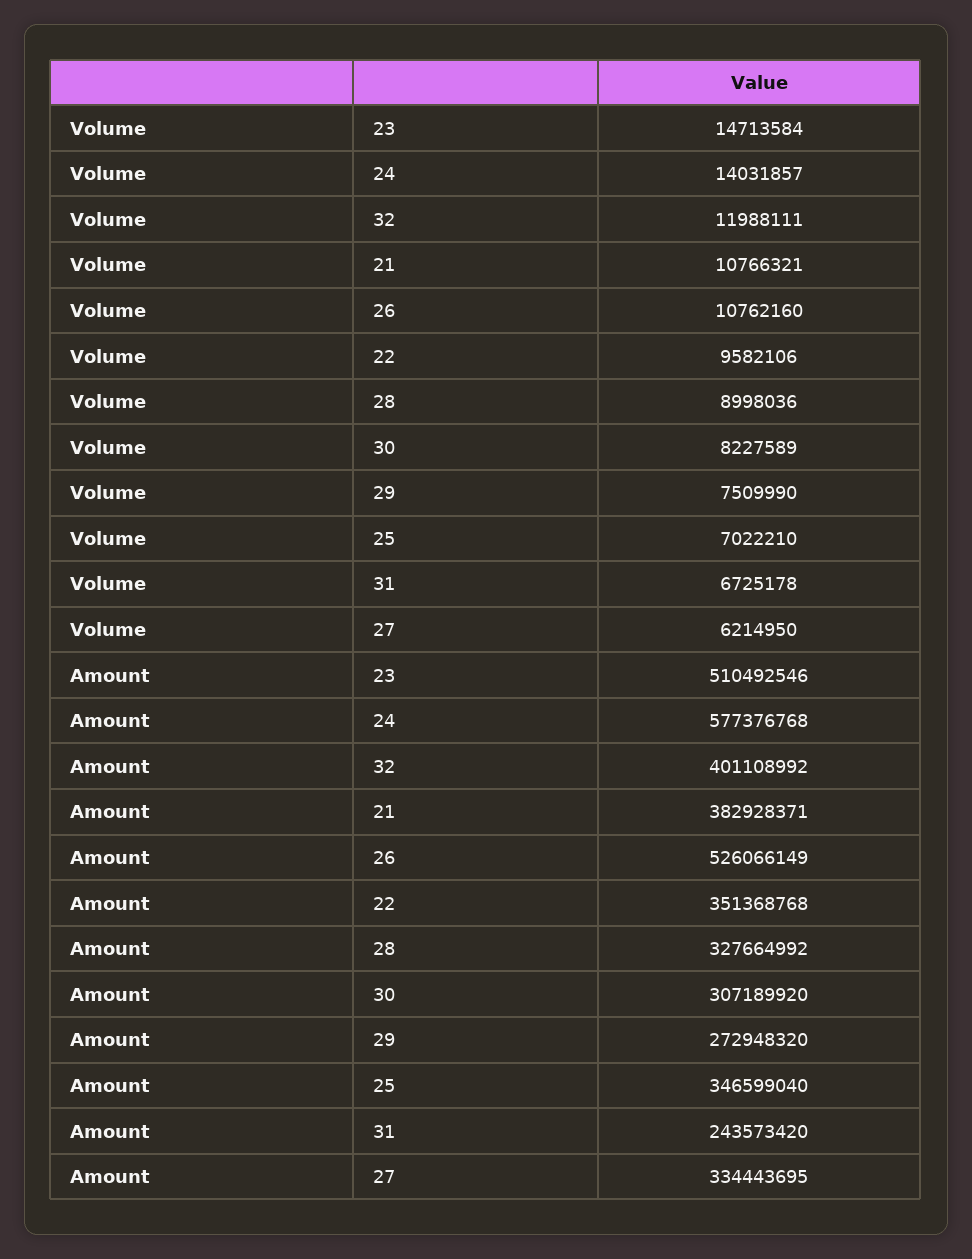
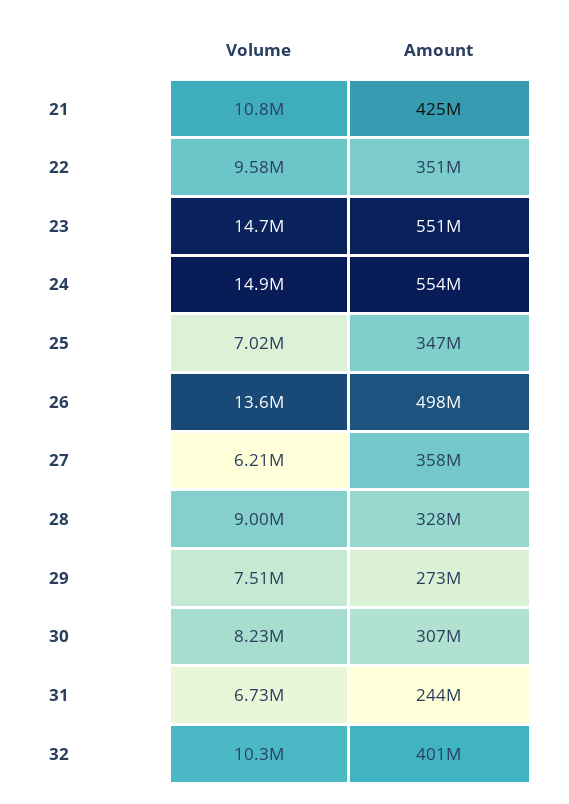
  {
    "Volume": {
      "23": 14713584,
-     "24": 14031857,
+     "24": 14900000,
-     "32": 11988111,
+     "32": 10300000,
      "21": 10766321,
-     "26": 10762160,
+     "26": 13600000,
      "22": 9582106,
      "28": 8998036,
      "30": 8227589,
      "29": 7509990,
      "25": 7022210,
      "31": 6725178,
      "27": 6214950
    },
    "Amount": {
-     "23": 510492546,
+     "23": 551000000,
-     "24": 577376768,
+     "24": 554000000,
      "32": 401108992,
-     "21": 382928371,
+     "21": 425000000,
-     "26": 526066149,
+     "26": 498000000,
      "22": 351368768,
      "28": 327664992,
      "30": 307189920,
      "29": 272948320,
      "25": 346599040,
      "31": 243573420,
-     "27": 334443695
+     "27": 358000000
    }
  }

